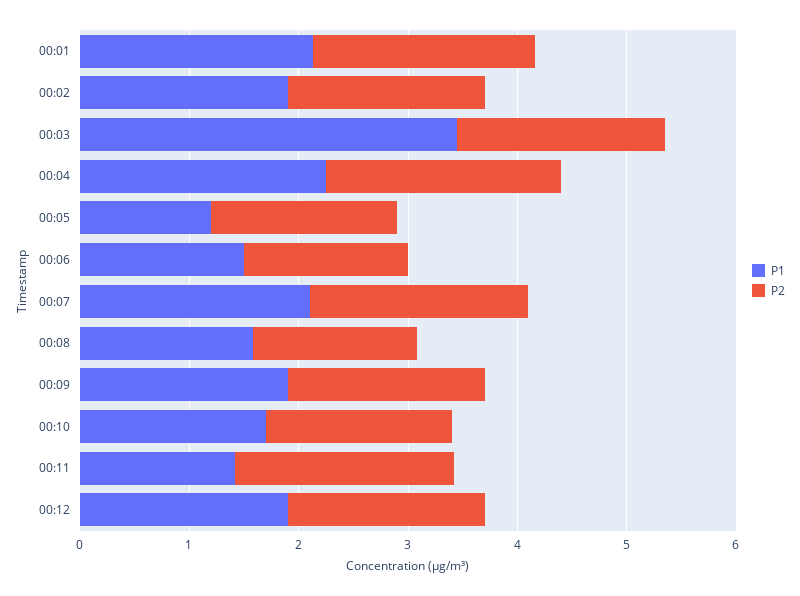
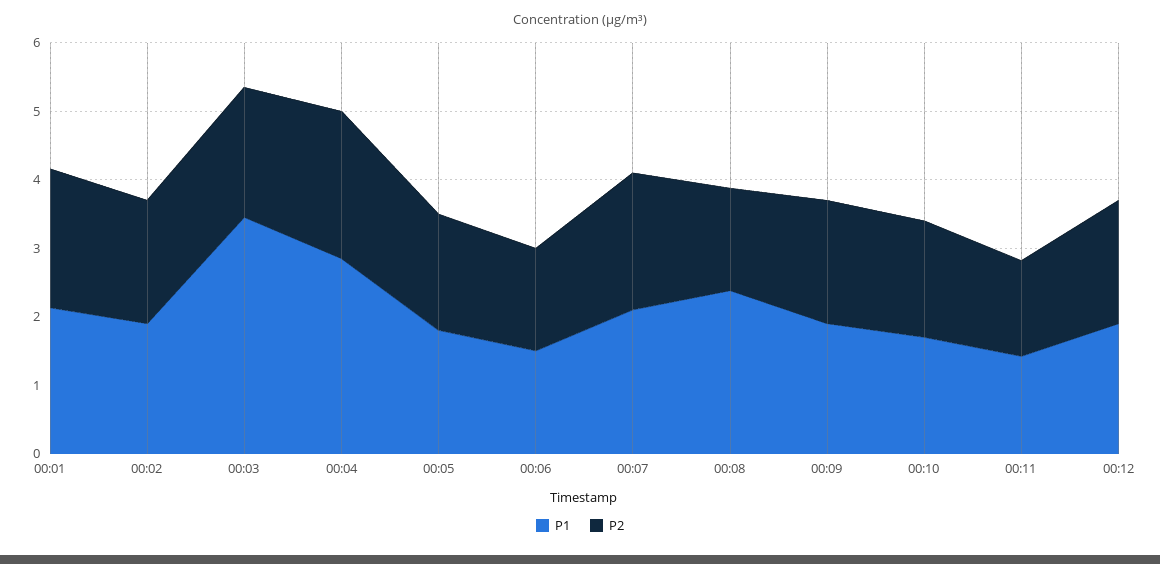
  {
    "P1": {
      "00:01": 2.2,
      "00:02": 2,
      "00:03": 3.4,
-     "00:04": 2.2,
+     "00:04": 2.8,
-     "00:05": 1.2,
+     "00:05": 1.8,
      "00:06": 1.6,
      "00:07": 2.2,
-     "00:08": 1.6,
+     "00:08": 2.4,
      "00:09": 2,
      "00:10": 1.8,
      "00:11": 1.4,
      "00:12": 2
    },
    "P2": {
      "00:01": 2,
      "00:02": 1.8,
      "00:03": 2,
      "00:04": 2.2,
      "00:05": 1.8,
      "00:06": 1.6,
      "00:07": 2,
      "00:08": 1.6,
      "00:09": 1.8,
      "00:10": 1.8,
-     "00:11": 2,
+     "00:11": 1.4,
      "00:12": 1.8
    }
  }

